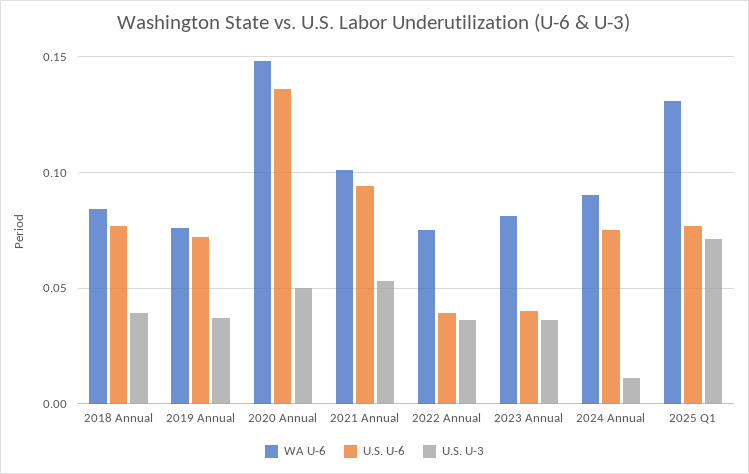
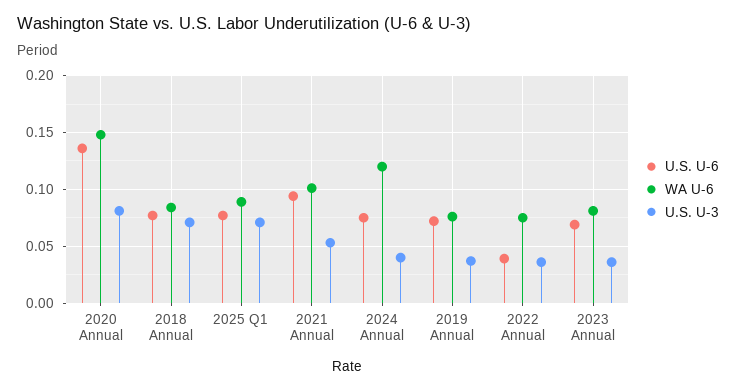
  {
    "WA U-6": {
      "2018 Annual": 0.085,
      "2019 Annual": 0.075,
      "2020 Annual": 0.15,
      "2021 Annual": 0.1,
      "2022 Annual": 0.075,
      "2023 Annual": 0.08,
-     "2024 Annual": 0.09,
+     "2024 Annual": 0.12,
-     "2025 Q1": 0.13
+     "2025 Q1": 0.09
    },
    "U.S. U-6": {
      "2018 Annual": 0.075,
      "2019 Annual": 0.07,
      "2020 Annual": 0.135,
      "2021 Annual": 0.095,
      "2022 Annual": 0.04,
-     "2023 Annual": 0.04,
+     "2023 Annual": 0.07,
      "2024 Annual": 0.075,
      "2025 Q1": 0.075
    },
    "U.S. U-3": {
-     "2018 Annual": 0.04,
+     "2018 Annual": 0.07,
      "2019 Annual": 0.035,
-     "2020 Annual": 0.05,
+     "2020 Annual": 0.08,
      "2021 Annual": 0.055,
      "2022 Annual": 0.035,
      "2023 Annual": 0.035,
-     "2024 Annual": 0.01,
+     "2024 Annual": 0.04,
      "2025 Q1": 0.07
    }
  }

